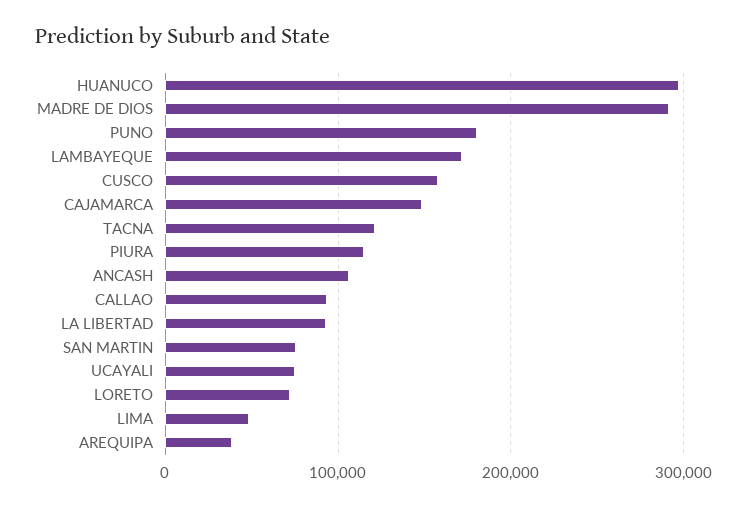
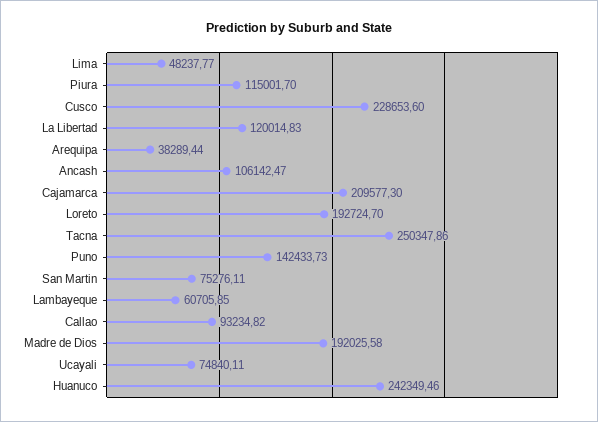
  {
-   "HUANUCO": 300000,
+   "HUANUCO": 242349.46,
-   "MADRE DE DIOS": 290000,
+   "MADRE DE DIOS": 192025.58,
-   "PUNO": 180000,
+   "PUNO": 142433.73,
-   "LAMBAYEQUE": 170000,
+   "LAMBAYEQUE": 60705.85,
-   "CUSCO": 160000,
+   "CUSCO": 228653.6,
-   "CAJAMARCA": 150000,
+   "CAJAMARCA": 209577.3,
-   "TACNA": 120000,
+   "TACNA": 250347.86,
    "PIURA": 115001.7,
    "ANCASH": 106142.47,
    "CALLAO": 93234.82,
-   "LA LIBERTAD": 90000,
+   "LA LIBERTAD": 120014.83,
    "SAN MARTIN": 75276.11,
    "UCAYALI": 74840.11,
-   "LORETO": 70000,
+   "LORETO": 192724.7,
    "LIMA": 48237.77,
    "AREQUIPA": 38289.44
  }

